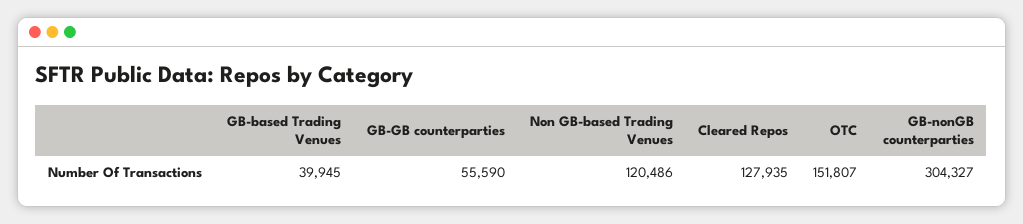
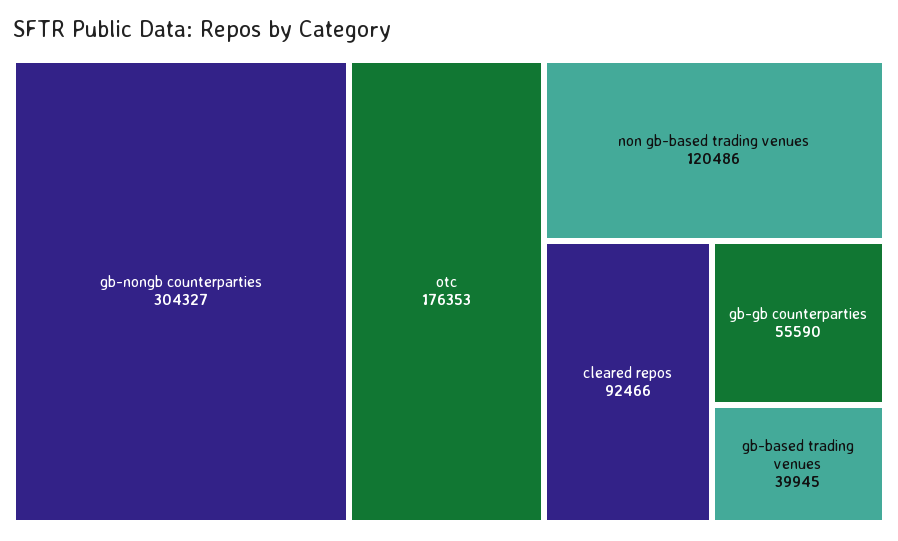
  {
    "GB-based Trading Venues": 39945,
    "GB-GB counterparties": 55590,
    "Non GB-based Trading Venues": 120486,
-   "Cleared Repos": 127935,
+   "Cleared Repos": 92466,
-   "OTC": 151807,
+   "OTC": 176353,
    "GB-nonGB counterparties": 304327
  }

